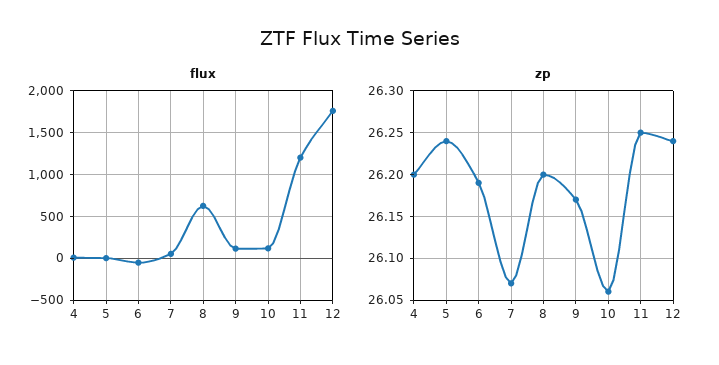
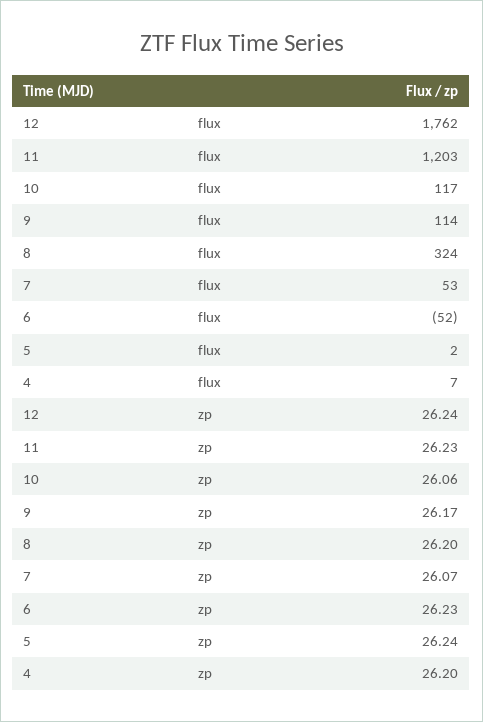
  {
    "flux": {
      "4": 7,
      "5": 2,
      "6": -52,
      "7": 53,
-     "8": 600,
+     "8": 324,
      "9": 114,
      "10": 117,
      "11": 1203,
      "12": 1762
    },
    "zp": {
      "4": 26.2,
      "5": 26.24,
-     "6": 26.19,
+     "6": 26.23,
      "7": 26.07,
      "8": 26.2,
      "9": 26.17,
      "10": 26.06,
-     "11": 26.25,
+     "11": 26.23,
      "12": 26.24
    }
  }

